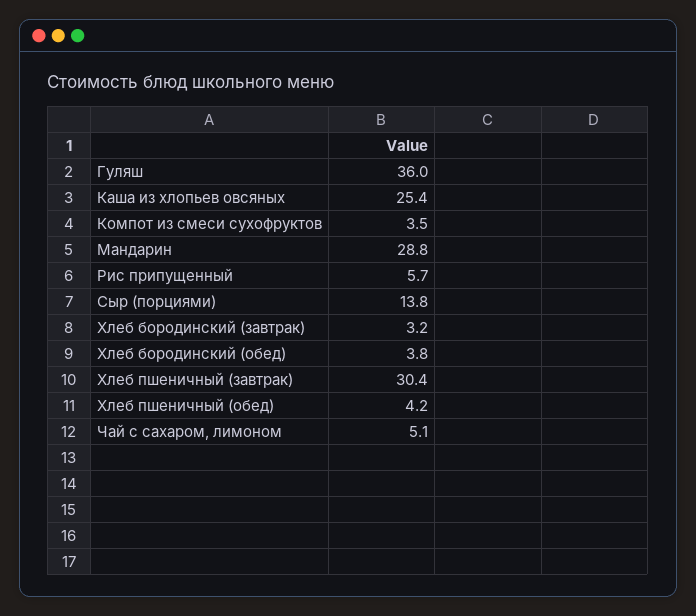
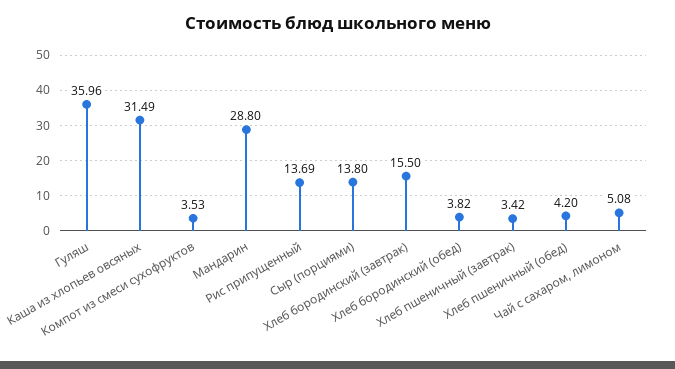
  {
    "Гуляш": 35.96,
-   "Каша из хлопьев овсяных": 25.4,
+   "Каша из хлопьев овсяных": 31.49,
    "Компот из смеси сухофруктов": 3.53,
    "Мандарин": 28.8,
-   "Рис припущенный": 5.7,
+   "Рис припущенный": 13.69,
    "Сыр (порциями)": 13.8,
-   "Хлеб бородинский (завтрак)": 3.2,
+   "Хлеб бородинский (завтрак)": 15.5,
    "Хлеб бородинский (обед)": 3.82,
-   "Хлеб пшеничный (завтрак)": 30.4,
+   "Хлеб пшеничный (завтрак)": 3.42,
    "Хлеб пшеничный (обед)": 4.2,
    "Чай с сахаром, лимоном": 5.08
  }

